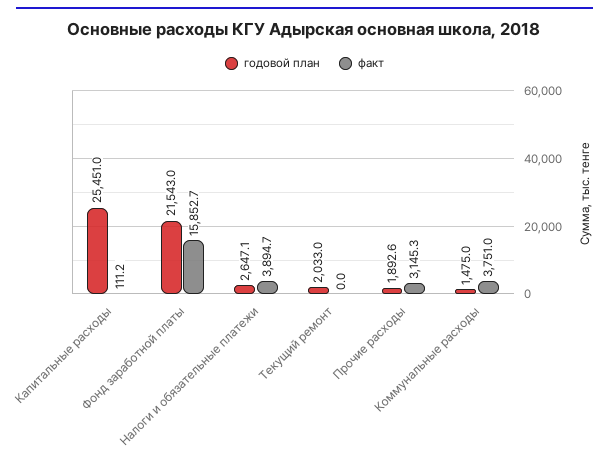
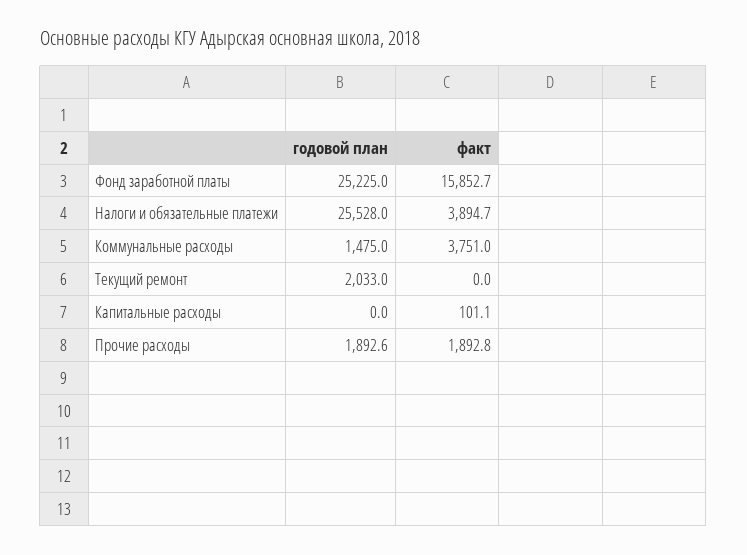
  {
    "годовой план": {
-     "Капитальные расходы": 25451,
+     "Капитальные расходы": 0,
-     "Фонд заработной платы": 21543,
+     "Фонд заработной платы": 25225,
-     "Налоги и обязательные платежи": 2647.1,
+     "Налоги и обязательные платежи": 25528,
      "Текущий ремонт": 2033,
      "Прочие расходы": 1892.6,
      "Коммунальные расходы": 1475
    },
    "факт": {
-     "Капитальные расходы": 111.2,
+     "Капитальные расходы": 101.1,
      "Фонд заработной платы": 15852.7,
      "Налоги и обязательные платежи": 3894.7,
      "Текущий ремонт": 0,
-     "Прочие расходы": 3145.3,
+     "Прочие расходы": 1892.8,
      "Коммунальные расходы": 3751
    }
  }

